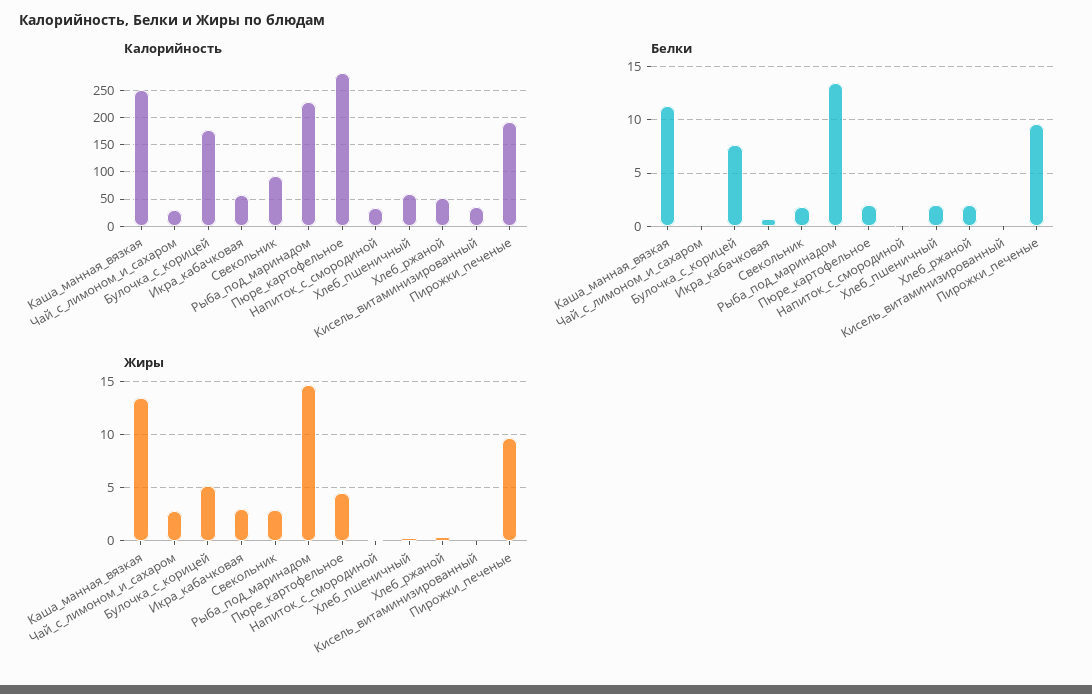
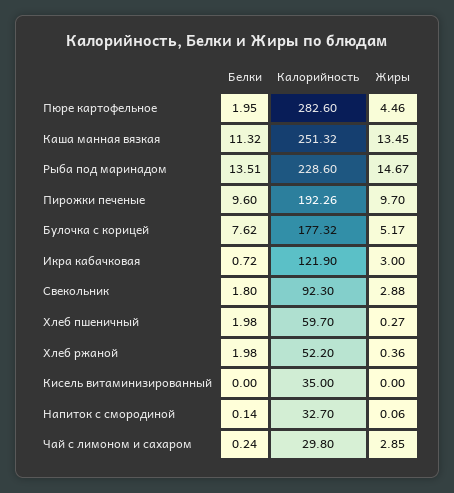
  {
    "Калорийность": {
      "Каша_манная_вязкая": 251.32,
      "Чай_с_лимоном_и_сахаром": 29.8,
      "Булочка_с_корицей": 177.32,
-     "Икра_кабачковая": 50,
+     "Икра_кабачковая": 121.9,
      "Свекольник": 92.3,
      "Рыба_под_маринадом": 228.6,
      "Пюре_картофельное": 282.6,
      "Напиток_с_смородиной": 32.7,
      "Хлеб_пшеничный": 59.7,
      "Хлеб_ржаной": 52.2,
      "Кисель_витаминизированный": 35,
      "Пирожки_печеные": 192.26
    },
    "Белки": {
      "Каша_манная_вязкая": 11.32,
      "Чай_с_лимоном_и_сахаром": 0.24,
      "Булочка_с_корицей": 7.62,
      "Икра_кабачковая": 0.72,
      "Свекольник": 1.8,
      "Рыба_под_маринадом": 13.51,
      "Пюре_картофельное": 1.95,
      "Напиток_с_смородиной": 0.14,
      "Хлеб_пшеничный": 1.98,
      "Хлеб_ржаной": 1.98,
      "Кисель_витаминизированный": 0,
      "Пирожки_печеные": 9.6
    },
    "Жиры": {
      "Каша_манная_вязкая": 13.45,
      "Чай_с_лимоном_и_сахаром": 2.85,
      "Булочка_с_корицей": 5.17,
      "Икра_кабачковая": 3,
      "Свекольник": 2.88,
      "Рыба_под_маринадом": 14.67,
      "Пюре_картофельное": 4.46,
      "Напиток_с_смородиной": 0.06,
      "Хлеб_пшеничный": 0.27,
      "Хлеб_ржаной": 0.36,
      "Кисель_витаминизированный": 0,
      "Пирожки_печеные": 9.7
    }
  }

